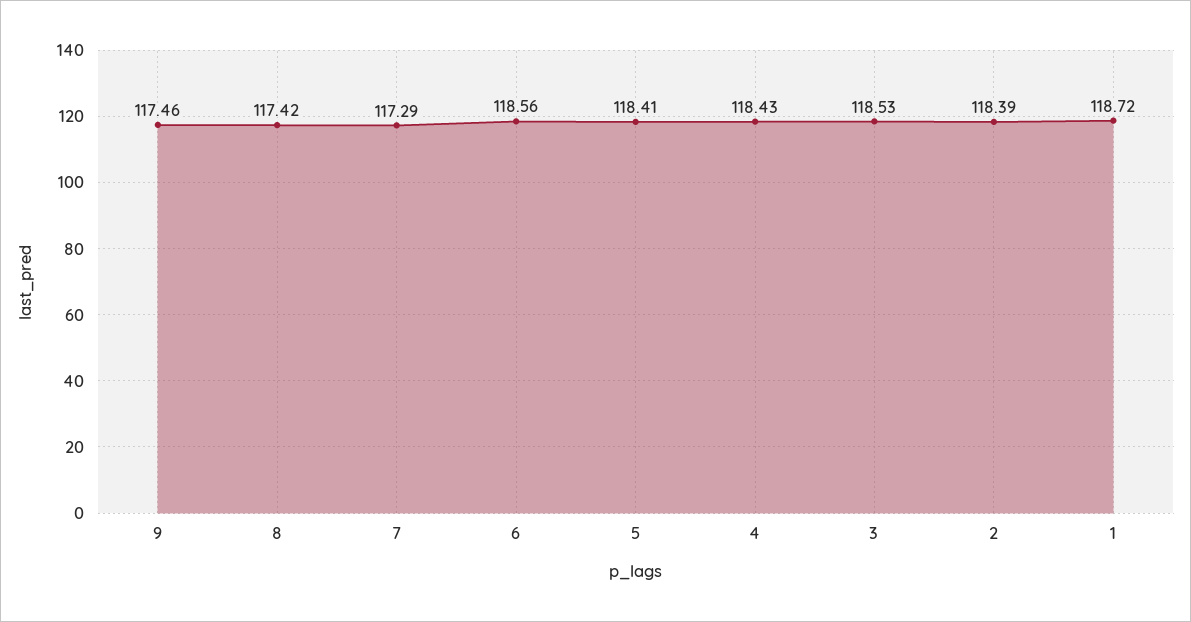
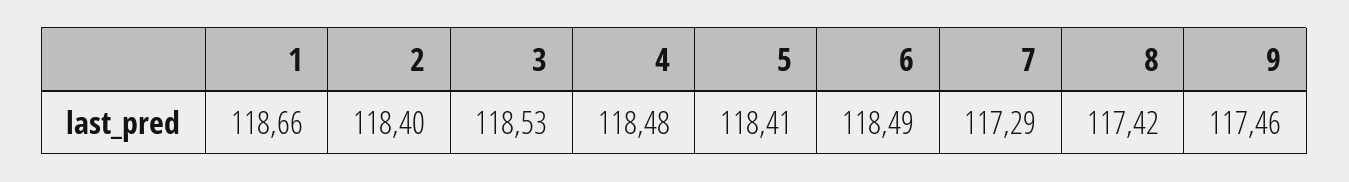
  {
    "9": 117.46,
    "8": 117.42,
    "7": 117.29,
-   "6": 118.56,
+   "6": 118.49,
    "5": 118.41,
-   "4": 118.43,
+   "4": 118.48,
    "3": 118.53,
-   "2": 118.39,
+   "2": 118.4,
-   "1": 118.72
+   "1": 118.66
  }

